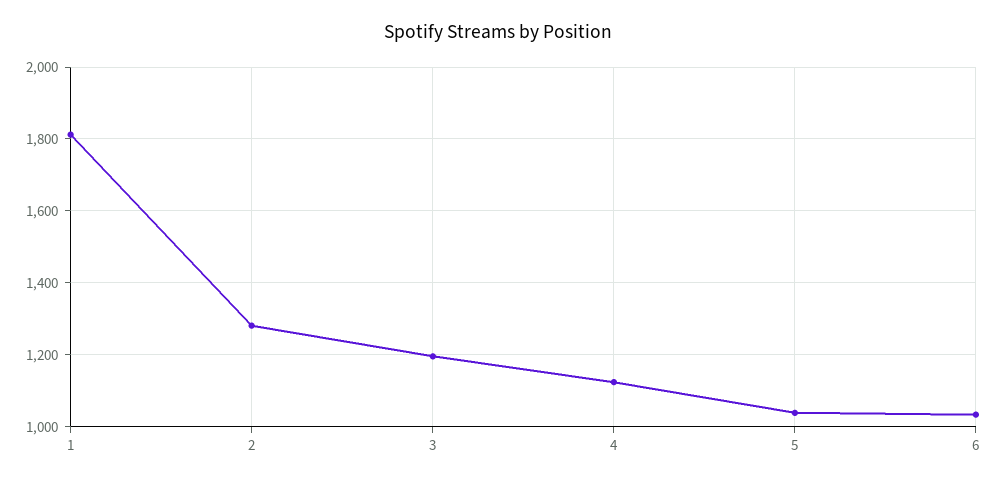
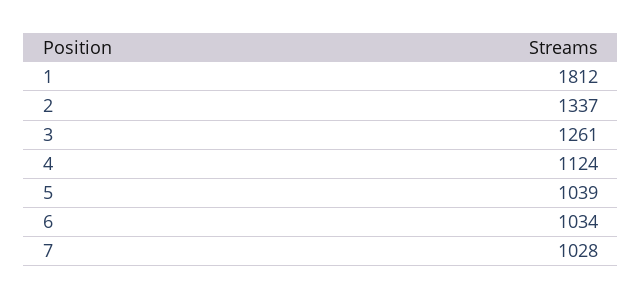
  {
    "1": 1812,
-   "2": 1280,
+   "2": 1337,
-   "3": 1200,
+   "3": 1261,
    "4": 1124,
    "5": 1039,
-   "6": 1034
+   "6": 1034,
+   "7": 1028
  }

